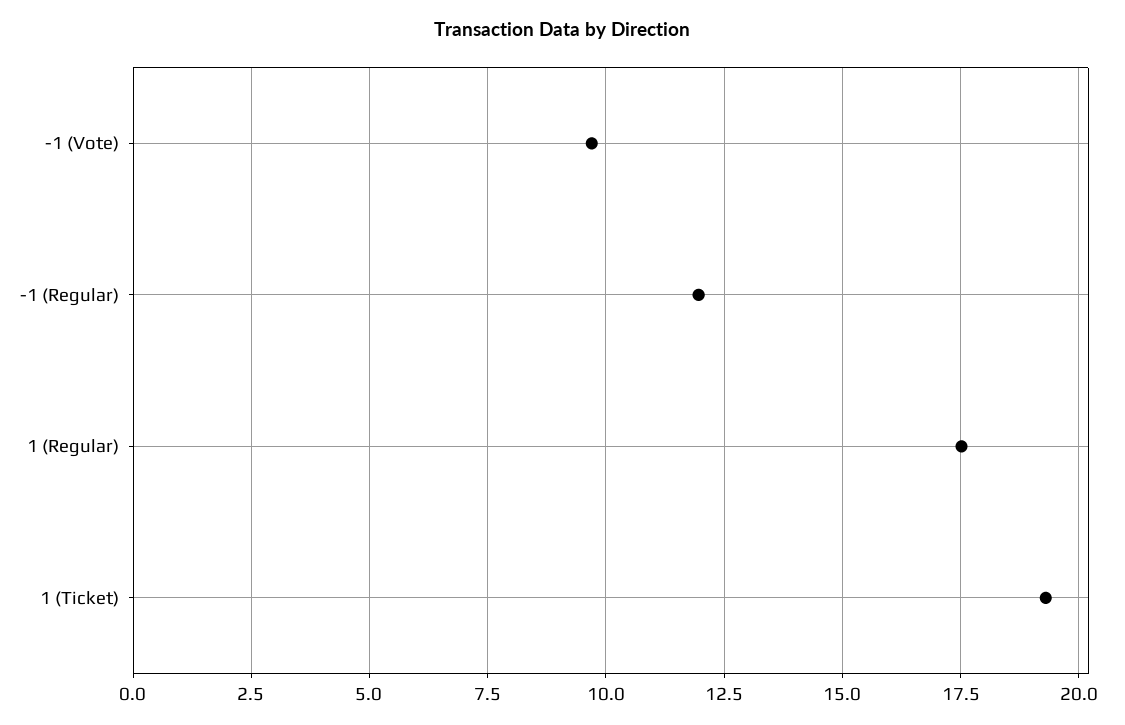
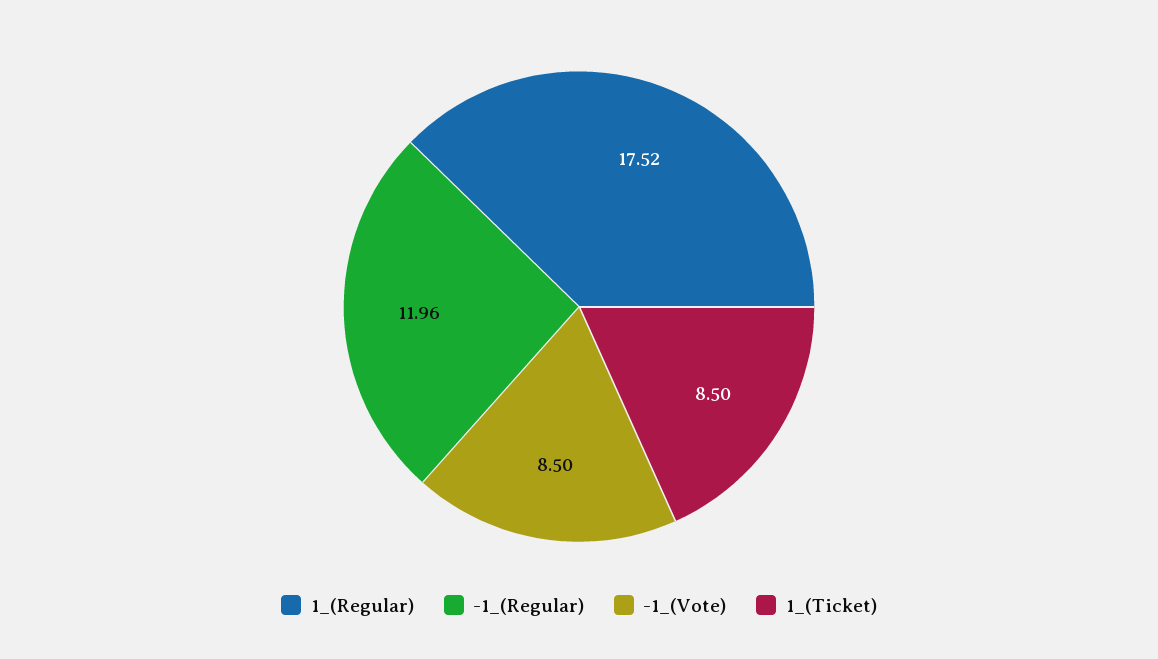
  {
-   "-1 (Vote)": 9.75,
+   "-1 (Vote)": 8.5,
    "-1 (Regular)": 11.96,
    "1 (Regular)": 17.52,
-   "1 (Ticket)": 19.25
+   "1 (Ticket)": 8.5
  }

